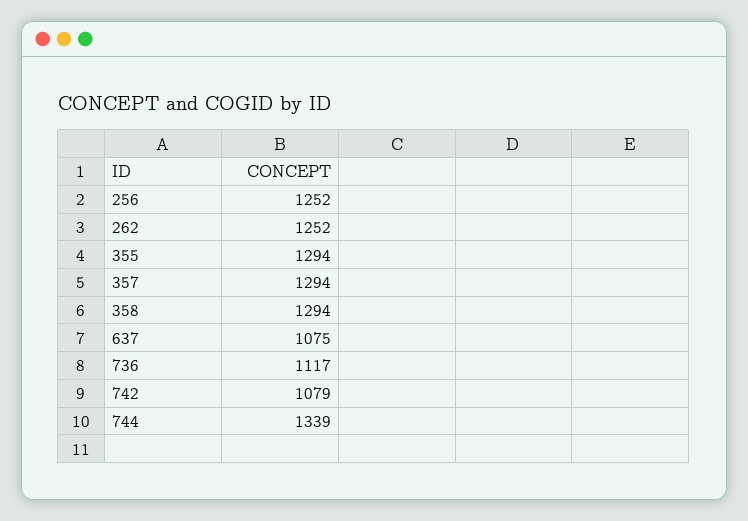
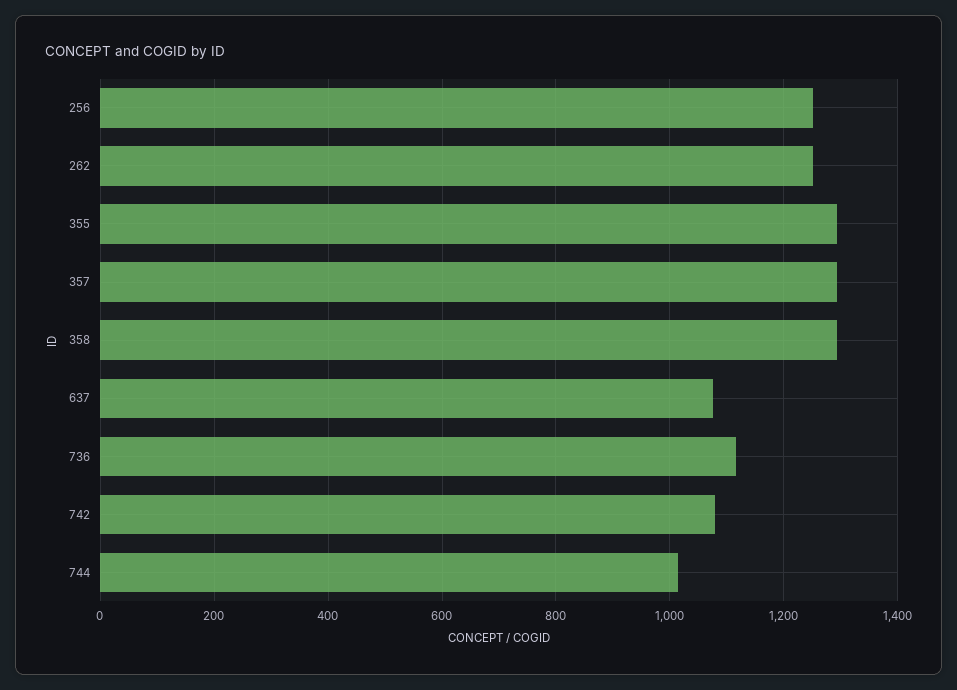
  {
    "256": 1252,
    "262": 1252,
    "355": 1294,
    "357": 1294,
    "358": 1294,
    "637": 1075,
    "736": 1117,
    "742": 1079,
-   "744": 1339
+   "744": 1020
  }

